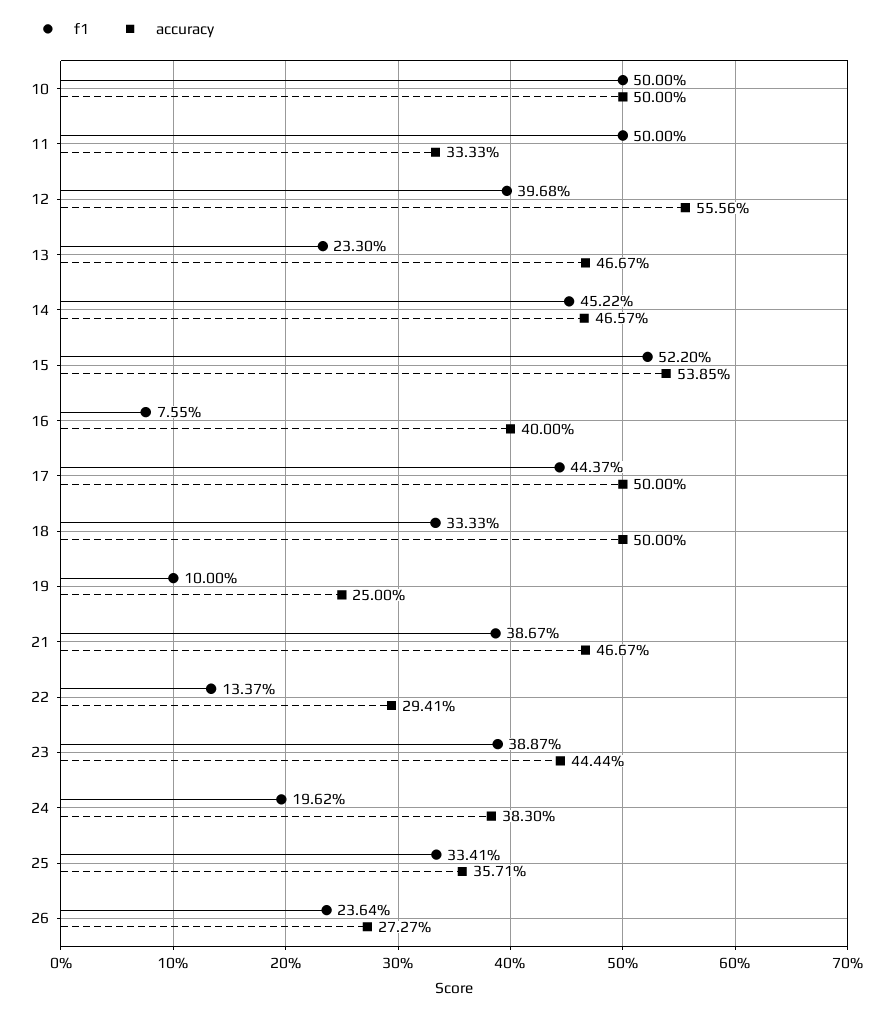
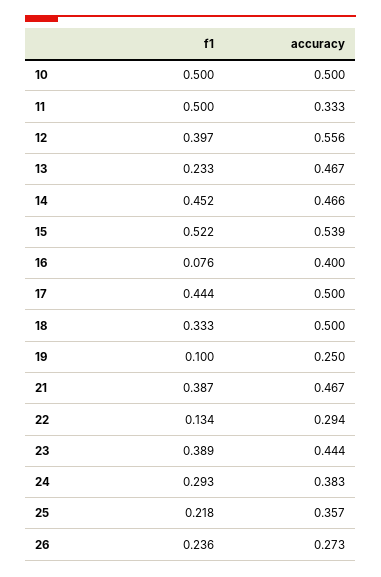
  {
    "f1": {
      "10": 0.5,
      "11": 0.5,
      "12": 0.3968,
      "13": 0.233,
      "14": 0.4522,
      "15": 0.522,
      "16": 0.0755,
      "17": 0.4437,
      "18": 0.3333,
      "19": 0.1,
      "21": 0.3867,
      "22": 0.1337,
      "23": 0.3887,
-     "24": 0.1962,
+     "24": 0.293,
-     "25": 0.3341,
+     "25": 0.218,
      "26": 0.2364
    },
    "accuracy": {
      "10": 0.5,
      "11": 0.3333,
      "12": 0.5556,
      "13": 0.4667,
      "14": 0.4657,
      "15": 0.5385,
      "16": 0.4,
      "17": 0.5,
      "18": 0.5,
      "19": 0.25,
      "21": 0.4667,
      "22": 0.2941,
      "23": 0.4444,
      "24": 0.383,
      "25": 0.3571,
      "26": 0.2727
    }
  }

